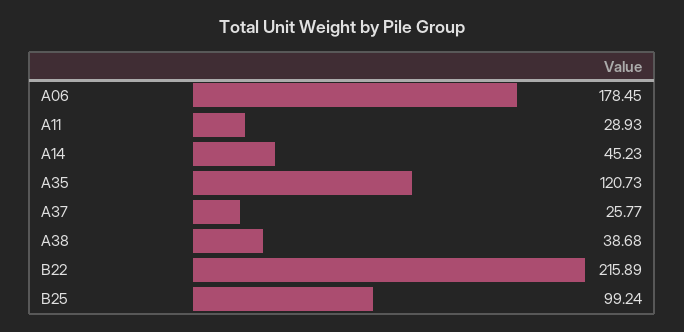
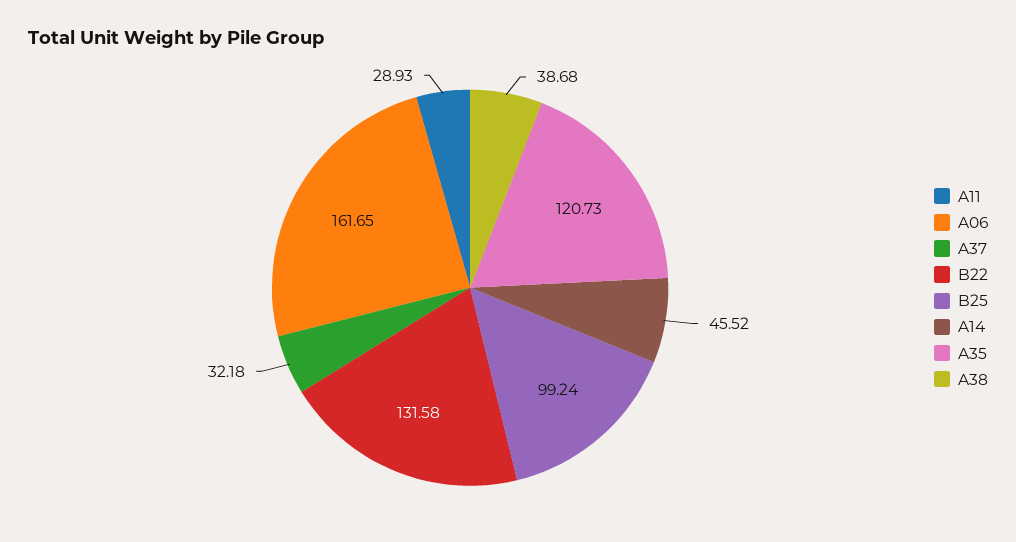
  {
-   "A06": 178.45,
+   "A06": 161.65,
    "A11": 28.93,
-   "A14": 45.23,
+   "A14": 45.52,
    "A35": 120.73,
-   "A37": 25.77,
+   "A37": 32.18,
    "A38": 38.68,
-   "B22": 215.89,
+   "B22": 131.58,
    "B25": 99.24
  }

